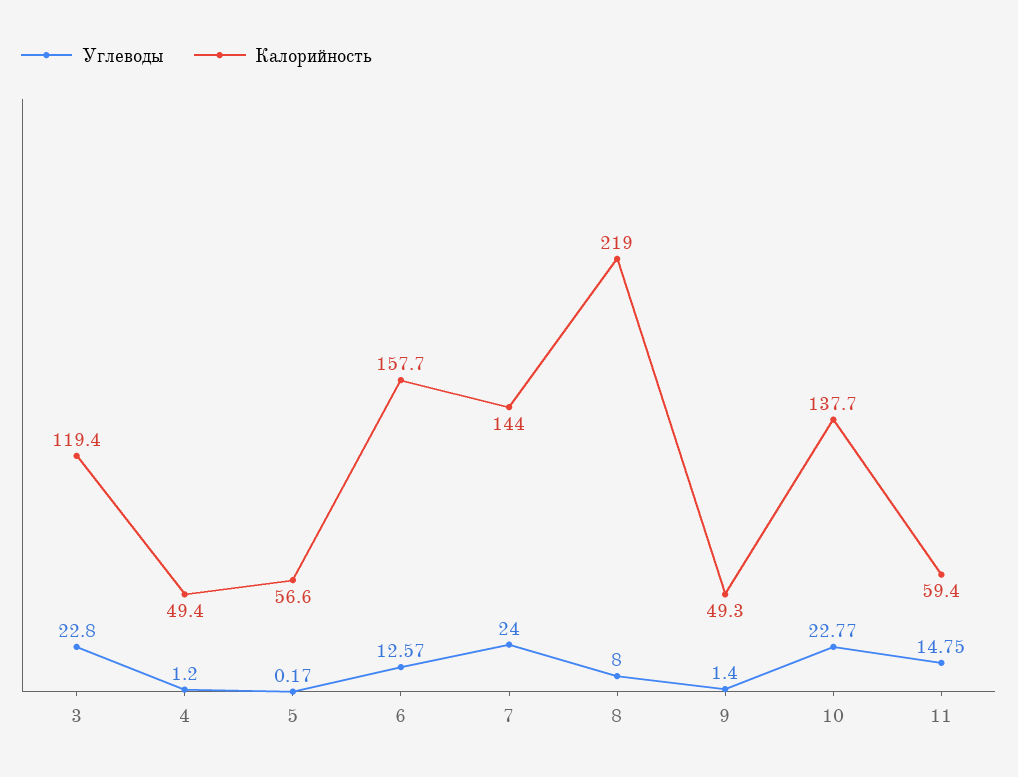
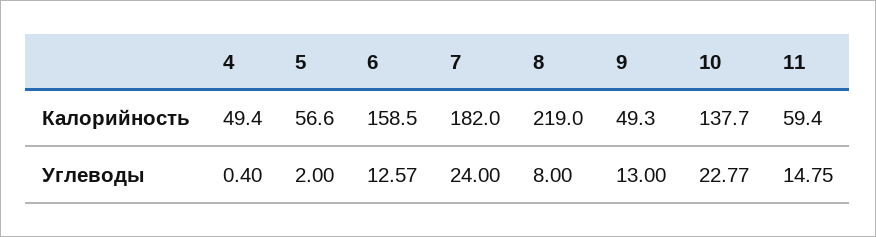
  {
    "Углеводы": {
-     "3": 22.8,
-     "4": 1.2,
+     "4": 0.4,
-     "5": 0.17,
+     "5": 2,
      "6": 12.57,
      "7": 24,
      "8": 8,
-     "9": 1.4,
+     "9": 13,
      "10": 22.77,
      "11": 14.75
    },
    "Калорийность": {
-     "3": 119.4,
      "4": 49.4,
      "5": 56.6,
-     "6": 157.7,
+     "6": 158.5,
-     "7": 144,
+     "7": 182,
      "8": 219,
      "9": 49.3,
      "10": 137.7,
      "11": 59.4
    }
  }

